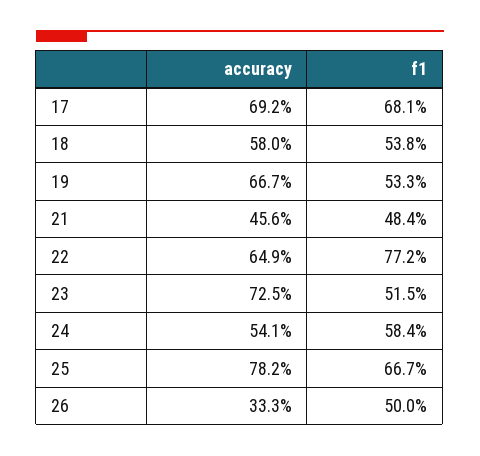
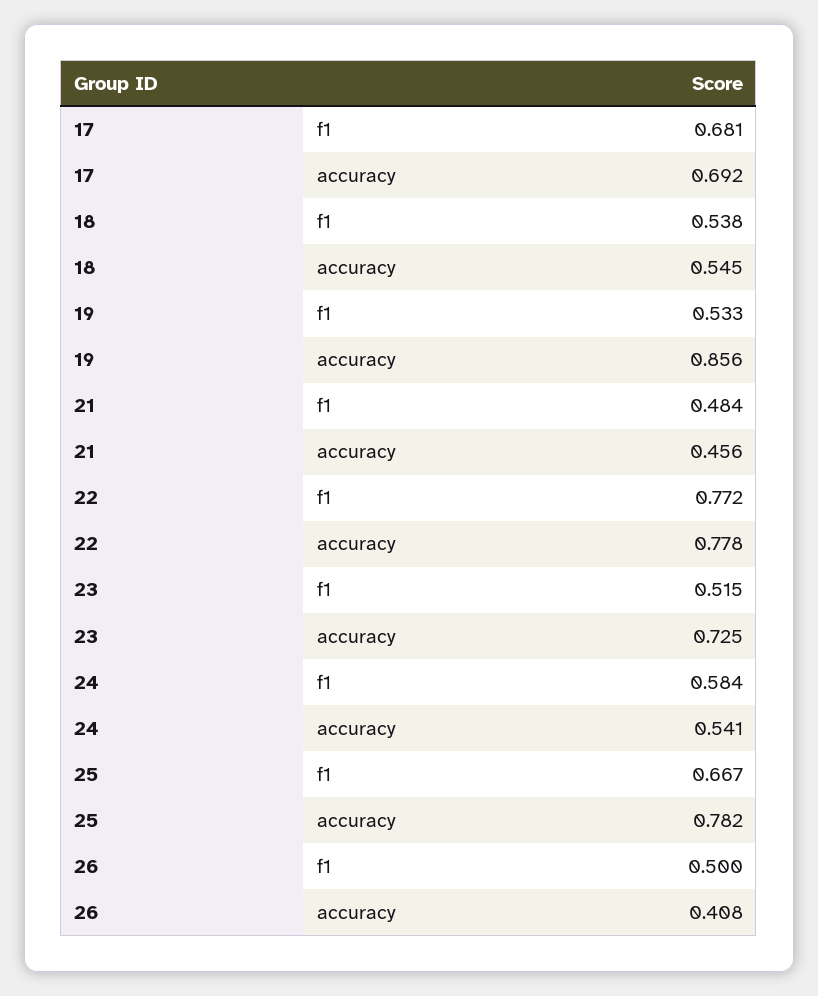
  {
    "accuracy": {
      "17": 0.692,
-     "18": 0.58,
+     "18": 0.545,
-     "19": 0.667,
+     "19": 0.856,
      "21": 0.456,
-     "22": 0.649,
+     "22": 0.778,
      "23": 0.725,
      "24": 0.541,
      "25": 0.782,
-     "26": 0.333
+     "26": 0.408
    },
    "f1": {
      "17": 0.681,
      "18": 0.538,
      "19": 0.533,
      "21": 0.484,
      "22": 0.772,
      "23": 0.515,
      "24": 0.584,
      "25": 0.667,
      "26": 0.5
    }
  }

